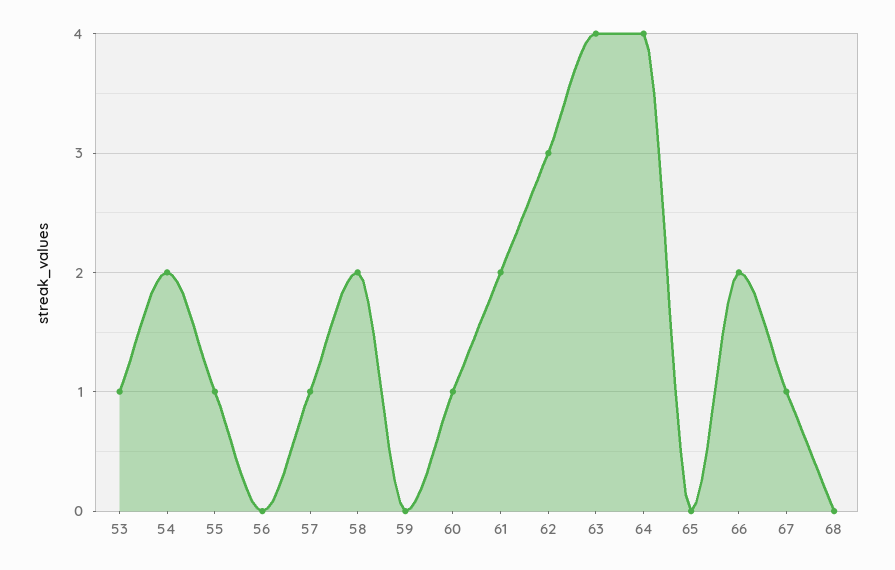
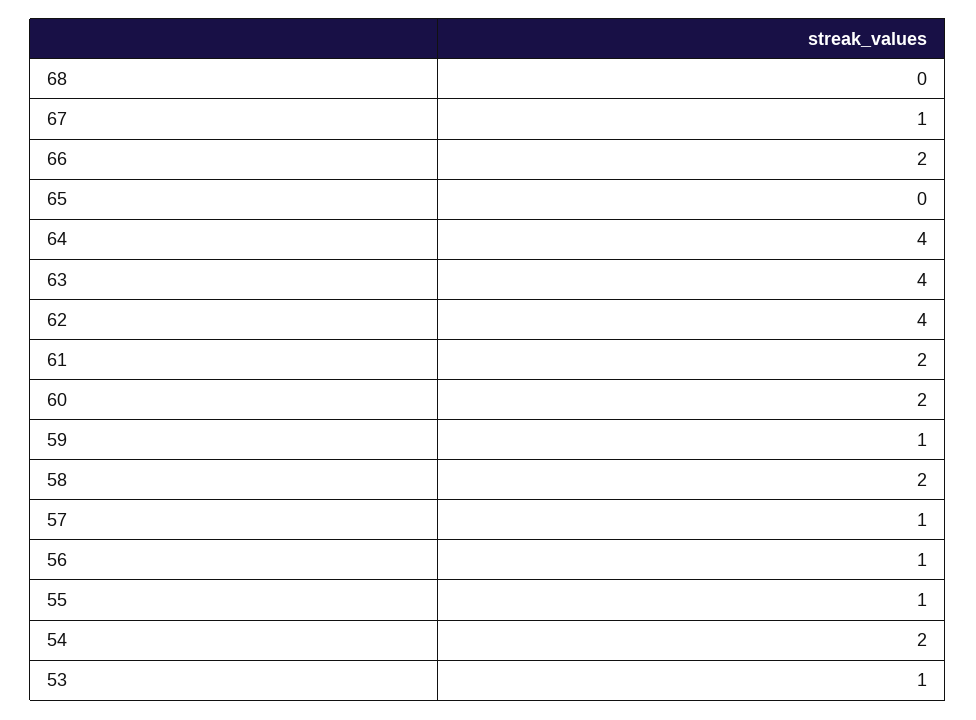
  {
    "53": 1,
    "54": 2,
    "55": 1,
-   "56": 0,
+   "56": 1,
    "57": 1,
    "58": 2,
-   "59": 0,
+   "59": 1,
-   "60": 1,
+   "60": 2,
    "61": 2,
-   "62": 3,
+   "62": 4,
    "63": 4,
    "64": 4,
    "65": 0,
    "66": 2,
    "67": 1,
    "68": 0
  }

